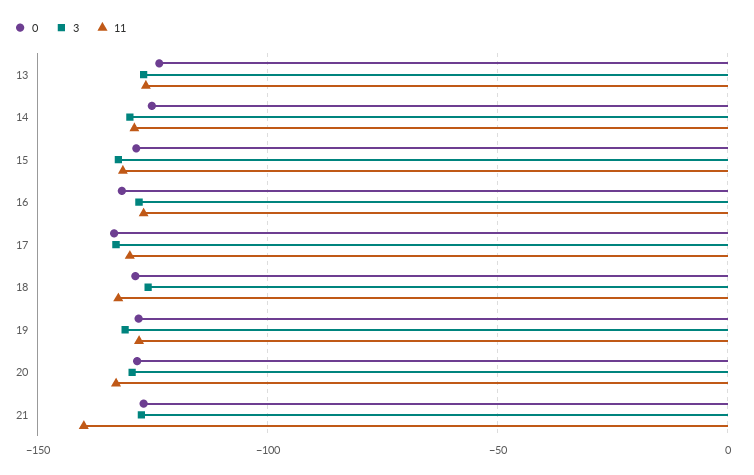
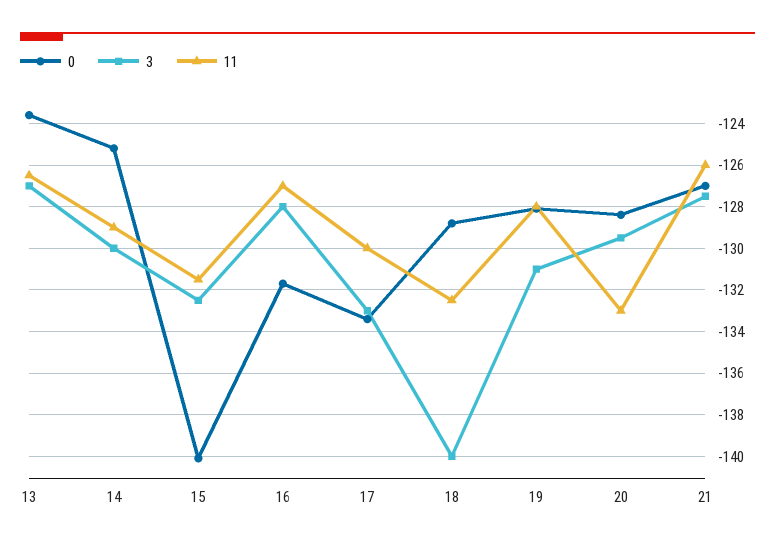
  {
    "0": {
      "13": -123.5,
      "14": -125,
-     "15": -130,
+     "15": -140,
      "16": -131.5,
      "17": -133.5,
      "18": -129,
      "19": -128,
      "20": -128.5,
      "21": -127
    },
    "3": {
      "13": -127,
      "14": -130,
      "15": -132.5,
      "16": -128,
      "17": -133,
-     "18": -125,
+     "18": -140,
      "19": -131,
      "20": -129.5,
      "21": -127.5
    },
    "11": {
      "13": -126.5,
      "14": -129,
      "15": -131.5,
      "16": -127,
      "17": -130,
      "18": -132.5,
      "19": -128,
      "20": -133,
-     "21": -140
+     "21": -126
    }
  }

